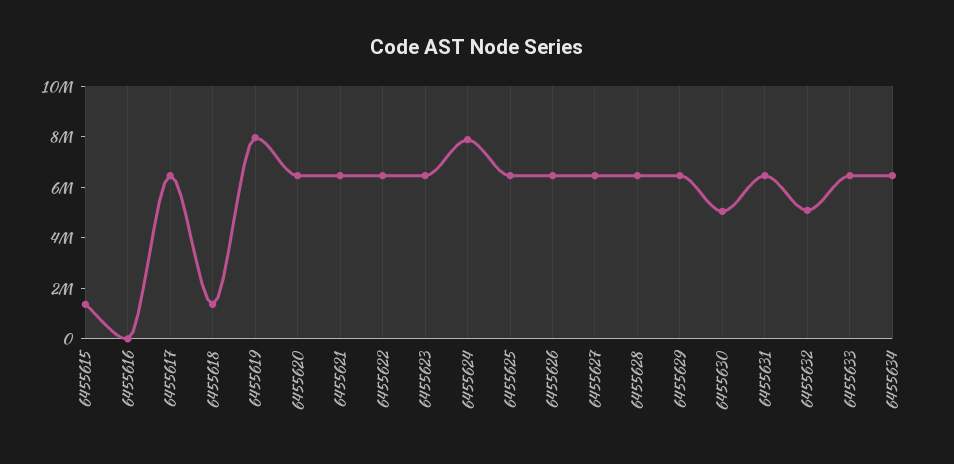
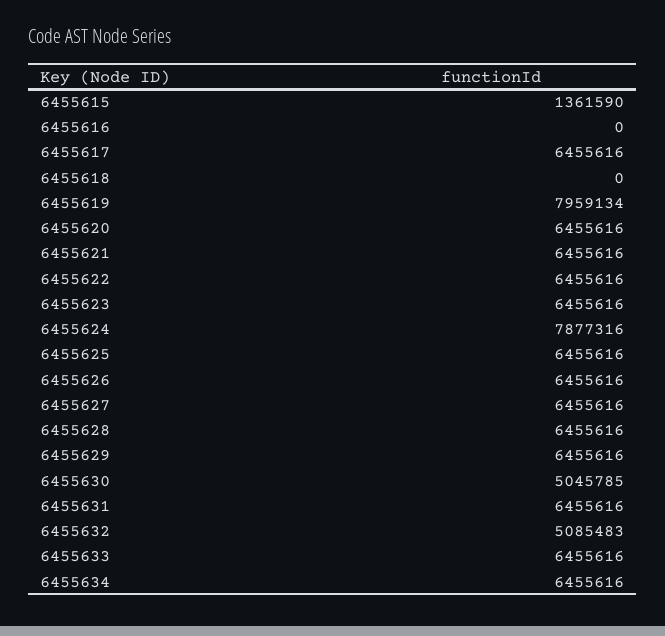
  {
    "6455615": 1361590,
    "6455616": 0,
    "6455617": 6455616,
-   "6455618": 1500000,
+   "6455618": 0,
    "6455619": 7959134,
    "6455620": 6455616,
    "6455621": 6455616,
    "6455622": 6455616,
    "6455623": 6455616,
    "6455624": 7877316,
    "6455625": 6455616,
    "6455626": 6455616,
    "6455627": 6455616,
    "6455628": 6455616,
    "6455629": 6455616,
    "6455630": 5045785,
    "6455631": 6455616,
    "6455632": 5085483,
    "6455633": 6455616,
    "6455634": 6455616
  }

